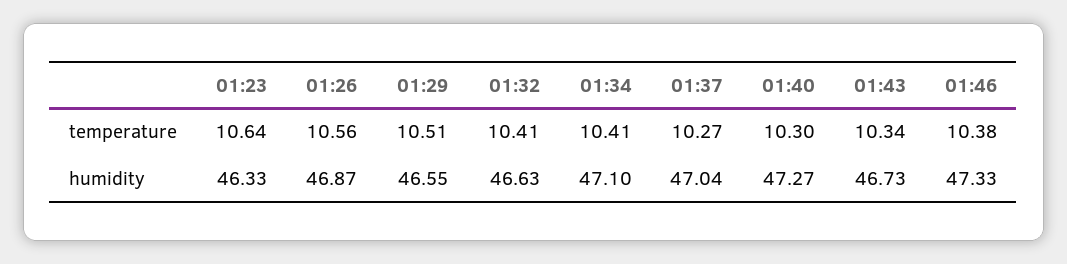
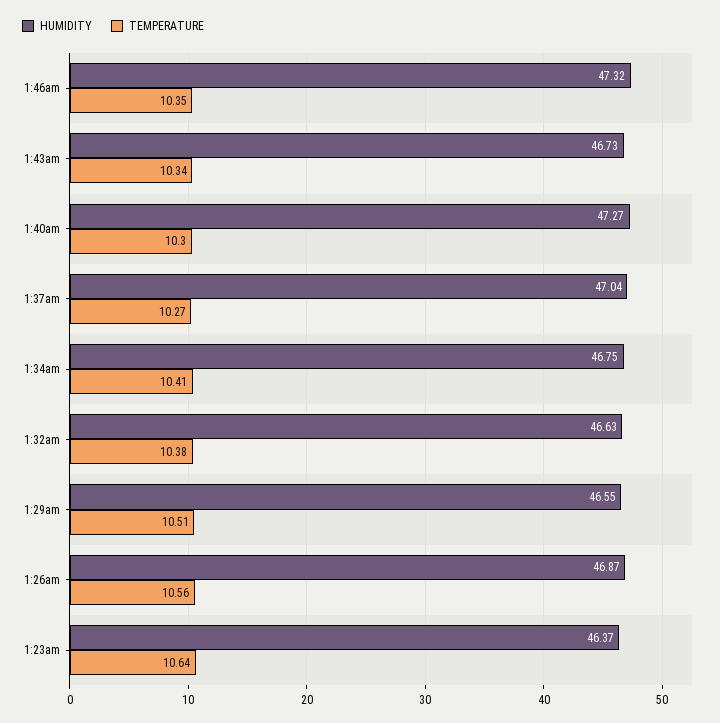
  {
    "temperature": {
      "01:23": 10.64,
      "01:26": 10.56,
      "01:29": 10.51,
-     "01:32": 10.41,
+     "01:32": 10.38,
      "01:34": 10.41,
      "01:37": 10.27,
      "01:40": 10.3,
      "01:43": 10.34,
-     "01:46": 10.38
+     "01:46": 10.35
    },
    "humidity": {
-     "01:23": 46.33,
+     "01:23": 46.37,
      "01:26": 46.87,
      "01:29": 46.55,
      "01:32": 46.63,
-     "01:34": 47.1,
+     "01:34": 46.75,
      "01:37": 47.04,
      "01:40": 47.27,
      "01:43": 46.73,
-     "01:46": 47.33
+     "01:46": 47.32
    }
  }

